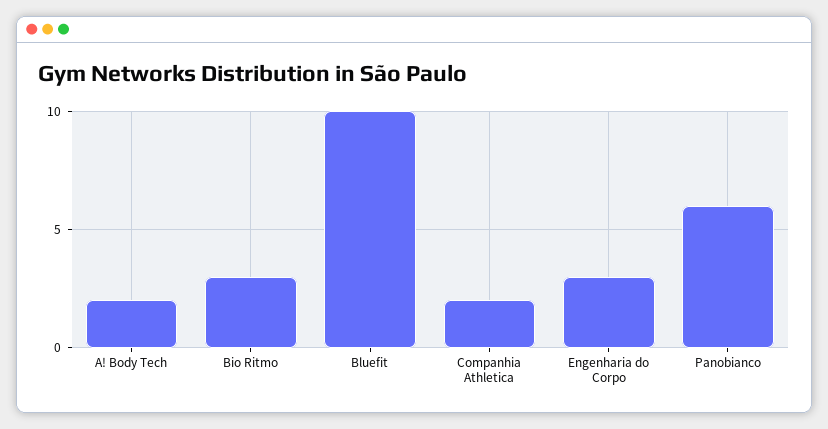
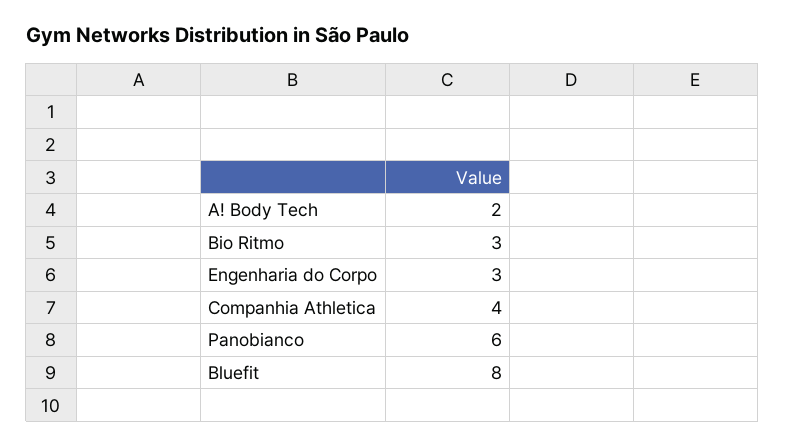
  {
    "A! Body Tech": 2,
    "Bio Ritmo": 3,
-   "Bluefit": 10,
+   "Bluefit": 8,
-   "Companhia Athletica": 2,
+   "Companhia Athletica": 4,
    "Engenharia do Corpo": 3,
    "Panobianco": 6
  }

